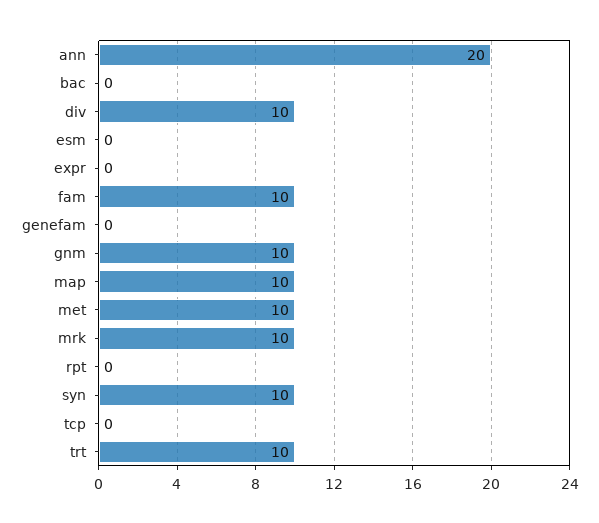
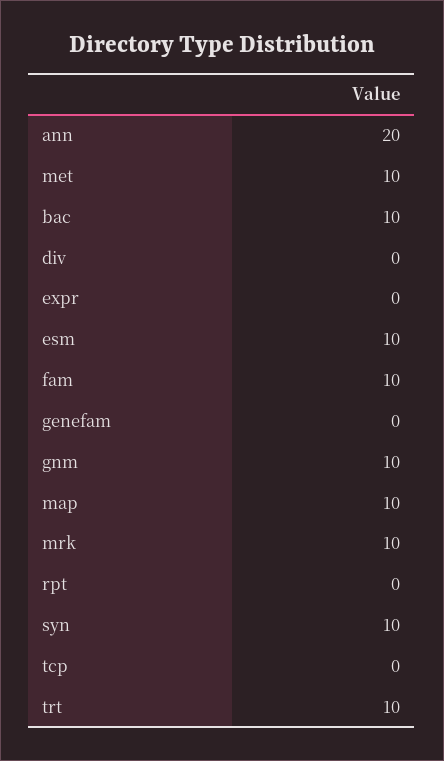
  {
    "ann": 20,
-   "bac": 0,
+   "bac": 10,
-   "div": 10,
+   "div": 0,
-   "esm": 0,
+   "esm": 10,
    "expr": 0,
    "fam": 10,
    "genefam": 0,
    "gnm": 10,
    "map": 10,
    "met": 10,
    "mrk": 10,
    "rpt": 0,
    "syn": 10,
    "tcp": 0,
    "trt": 10
  }

